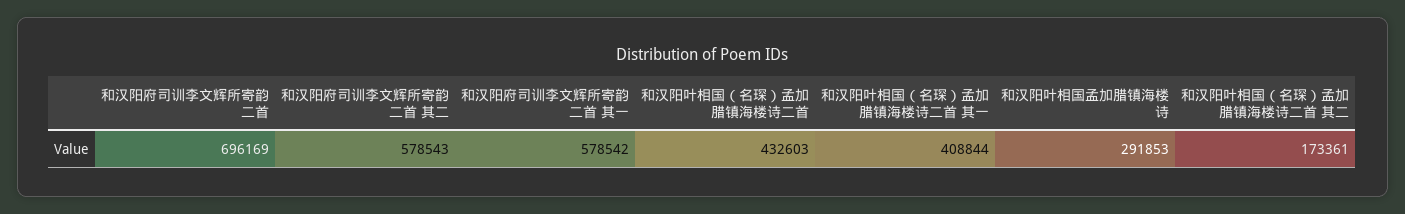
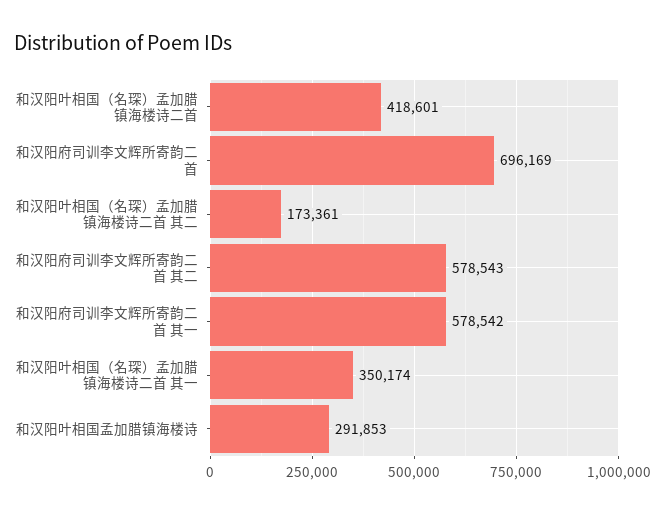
  {
    "和汉阳府司训李文辉所寄韵二首": 696169,
    "和汉阳府司训李文辉所寄韵二首 其二": 578543,
    "和汉阳府司训李文辉所寄韵二首 其一": 578542,
-   "和汉阳叶相国（名琛）孟加腊镇海楼诗二首": 432603,
+   "和汉阳叶相国（名琛）孟加腊镇海楼诗二首": 418601,
-   "和汉阳叶相国（名琛）孟加腊镇海楼诗二首 其一": 408844,
+   "和汉阳叶相国（名琛）孟加腊镇海楼诗二首 其一": 350174,
    "和汉阳叶相国孟加腊镇海楼诗": 291853,
    "和汉阳叶相国（名琛）孟加腊镇海楼诗二首 其二": 173361
  }

